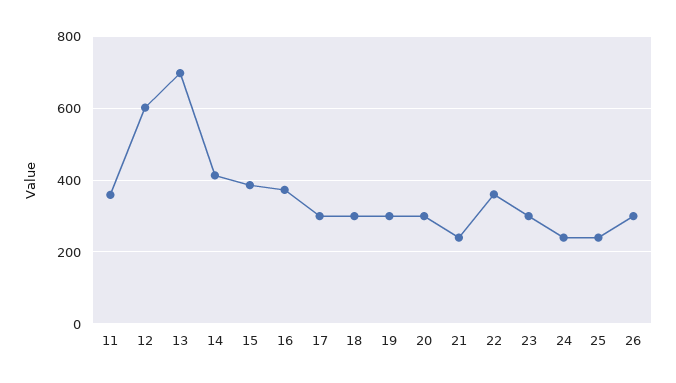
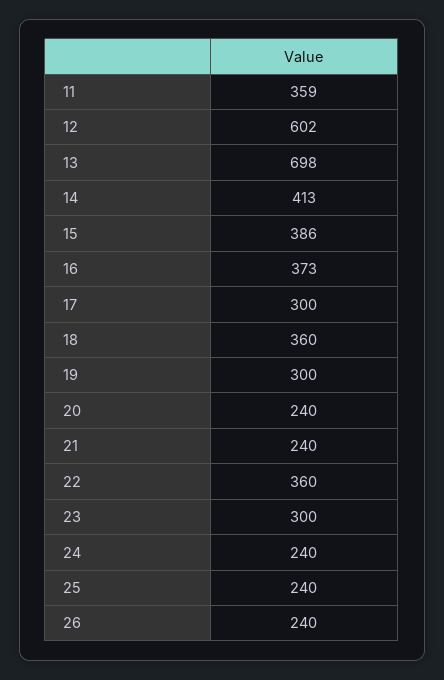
  {
    "11": 359,
    "12": 602,
    "13": 698,
    "14": 413,
    "15": 386,
    "16": 373,
    "17": 300,
-   "18": 300,
+   "18": 360,
    "19": 300,
-   "20": 300,
+   "20": 240,
    "21": 240,
    "22": 360,
    "23": 300,
    "24": 240,
    "25": 240,
-   "26": 300
+   "26": 240
  }

